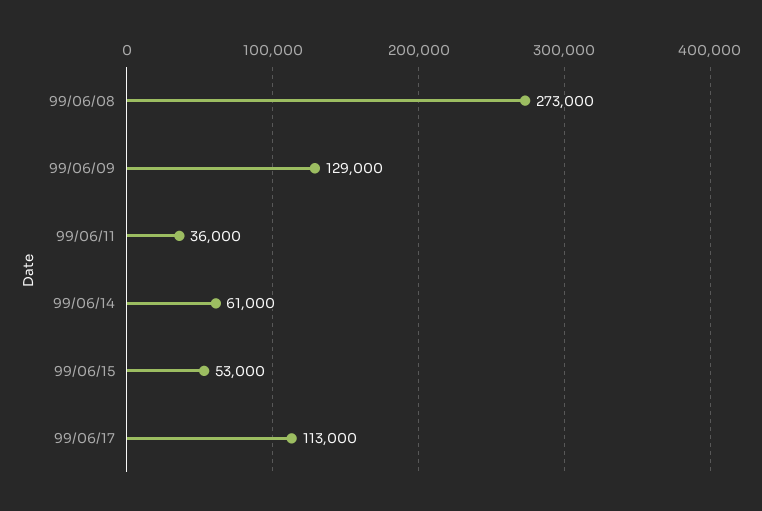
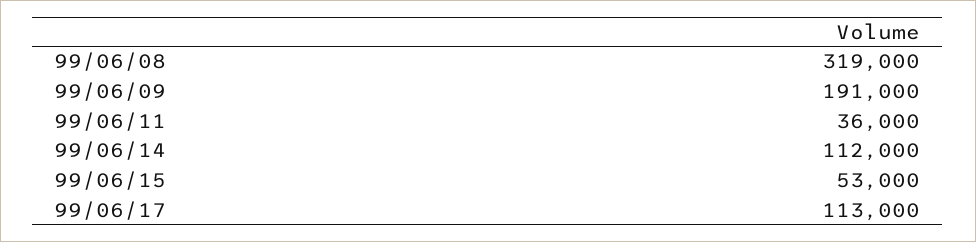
  {
-   "99/06/08": 273000,
+   "99/06/08": 319000,
-   "99/06/09": 129000,
+   "99/06/09": 191000,
    "99/06/11": 36000,
-   "99/06/14": 61000,
+   "99/06/14": 112000,
    "99/06/15": 53000,
    "99/06/17": 113000
  }

